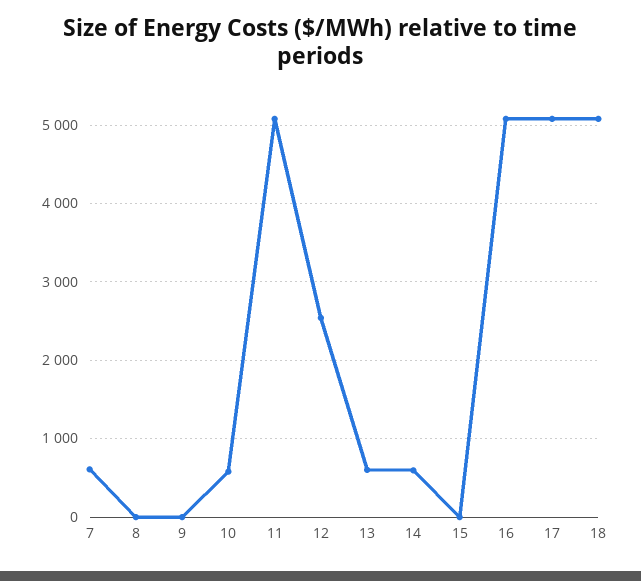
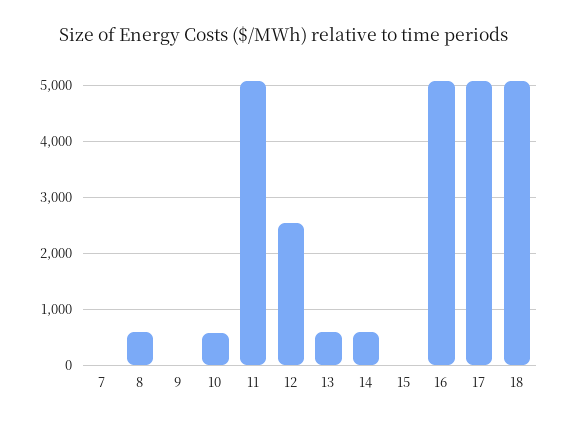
  {
-   "7": 600,
+   "7": 0,
-   "8": 0,
+   "8": 600,
    "9": 0,
    "10": 600,
    "11": 5100,
    "12": 2500,
    "13": 600,
    "14": 600,
    "15": 0,
    "16": 5100,
    "17": 5100,
    "18": 5100
  }

